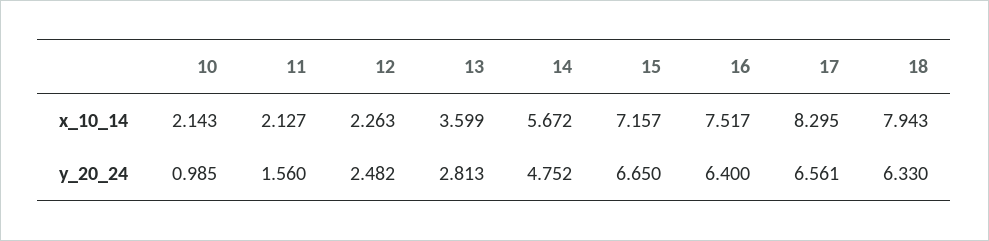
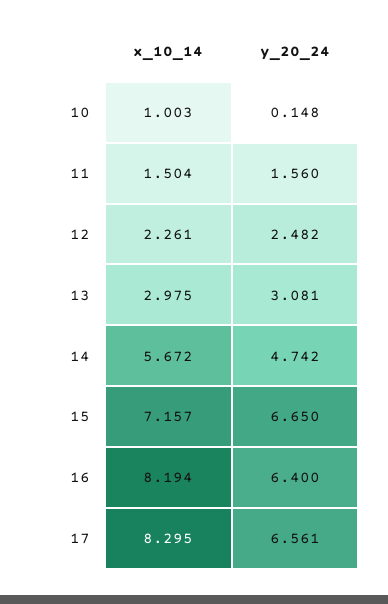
  {
    "10": {
-     "x_10_14": 2.143,
+     "x_10_14": 1.003,
-     "y_20_24": 0.985
+     "y_20_24": 0.148
    },
    "11": {
-     "x_10_14": 2.127,
+     "x_10_14": 1.504,
      "y_20_24": 1.56
    },
    "12": {
-     "x_10_14": 2.263,
+     "x_10_14": 2.261,
      "y_20_24": 2.482
    },
    "13": {
-     "x_10_14": 3.599,
+     "x_10_14": 2.975,
-     "y_20_24": 2.813
+     "y_20_24": 3.081
    },
    "14": {
      "x_10_14": 5.672,
-     "y_20_24": 4.752
+     "y_20_24": 4.742
    },
    "15": {
      "x_10_14": 7.157,
      "y_20_24": 6.65
    },
    "16": {
-     "x_10_14": 7.517,
+     "x_10_14": 8.194,
      "y_20_24": 6.4
    },
    "17": {
      "x_10_14": 8.295,
      "y_20_24": 6.561
-   },
+   }
-   "18": {
-     "x_10_14": 7.943,
-     "y_20_24": 6.33
-   }
  }

